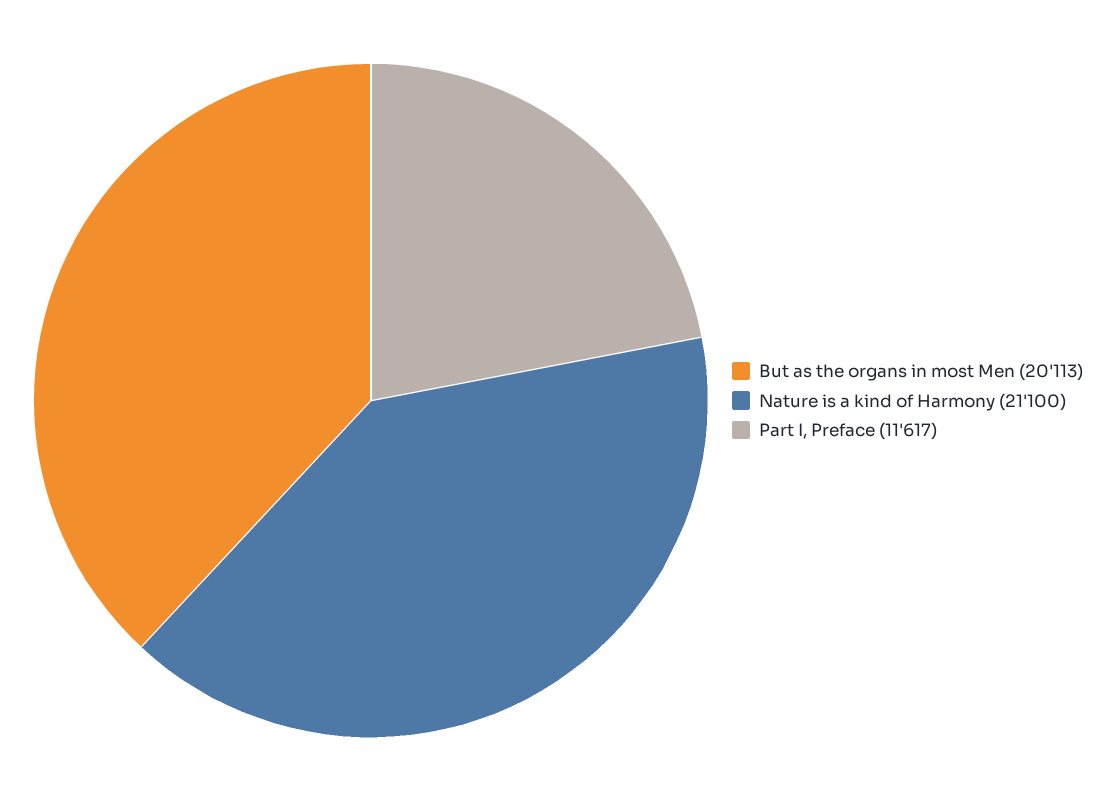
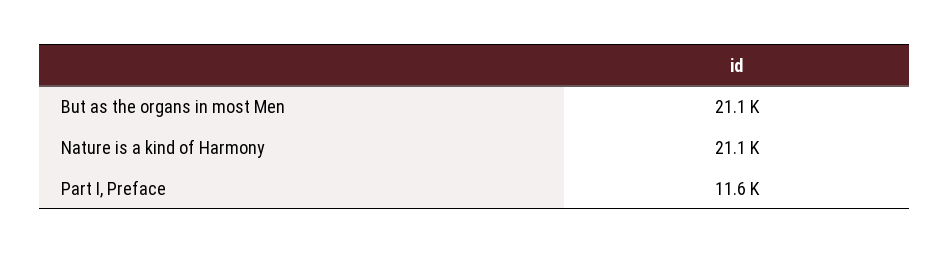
  {
-   "But as the organs in most Men": 20113,
+   "But as the organs in most Men": 21100,
    "Nature is a kind of Harmony": 21100,
    "Part I, Preface": 11617
  }

